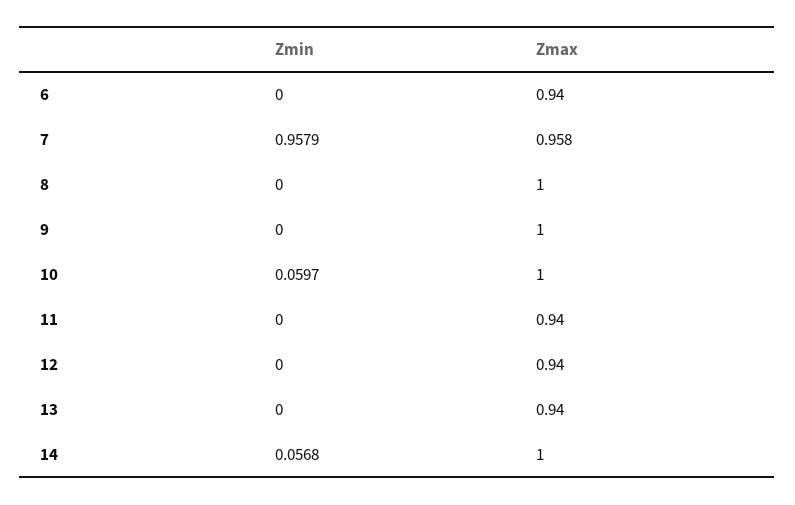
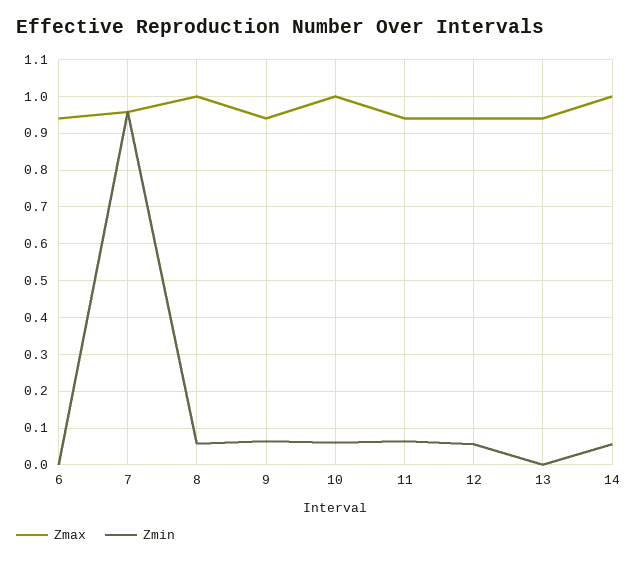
  {
    "Zmin": {
      "6": 0,
      "7": 0.9579,
-     "8": 0,
+     "8": 0.06,
-     "9": 0,
+     "9": 0.06,
      "10": 0.0597,
-     "11": 0,
+     "11": 0.06,
-     "12": 0,
+     "12": 0.06,
      "13": 0,
      "14": 0.0568
    },
    "Zmax": {
      "6": 0.94,
      "7": 0.958,
      "8": 1,
-     "9": 1,
+     "9": 0.94,
      "10": 1,
      "11": 0.94,
      "12": 0.94,
      "13": 0.94,
      "14": 1
    }
  }

